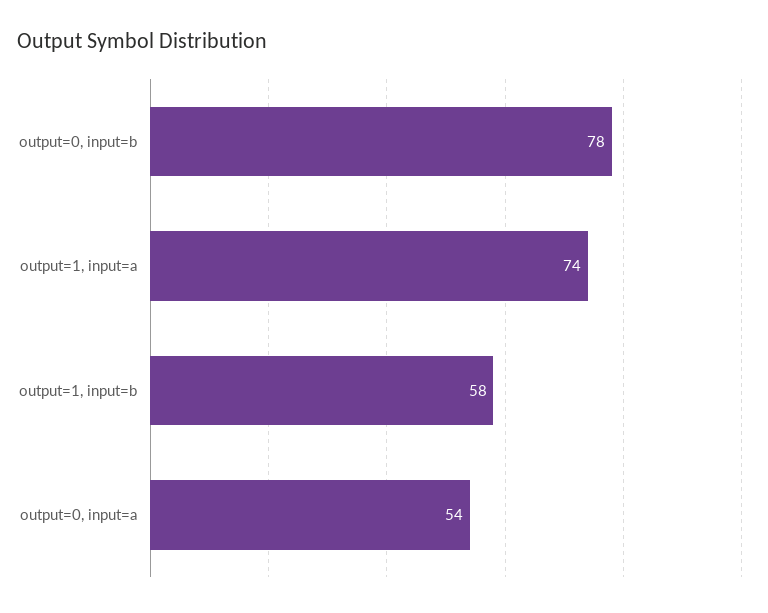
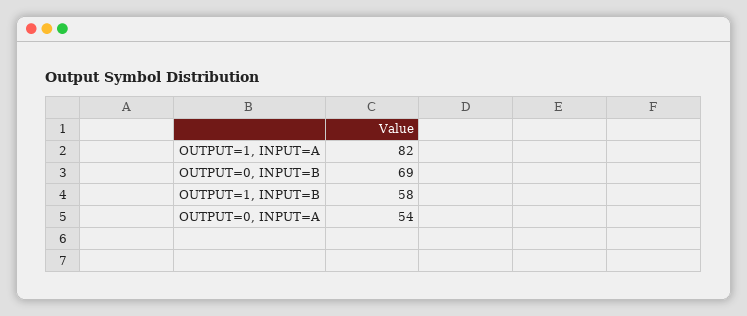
  {
-   "output=0, input=b": 78,
+   "output=0, input=b": 69,
-   "output=1, input=a": 74,
+   "output=1, input=a": 82,
    "output=1, input=b": 58,
    "output=0, input=a": 54
  }

